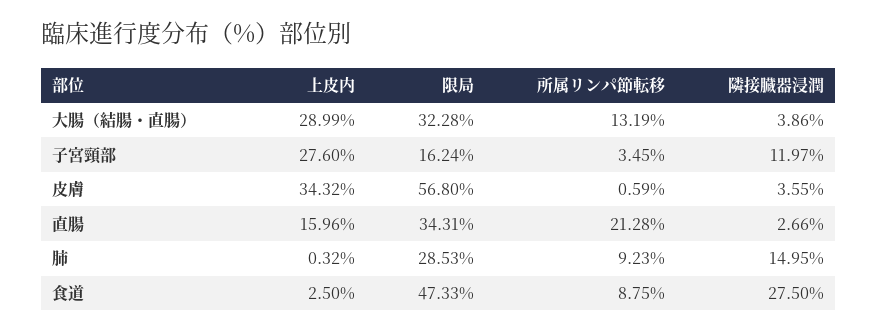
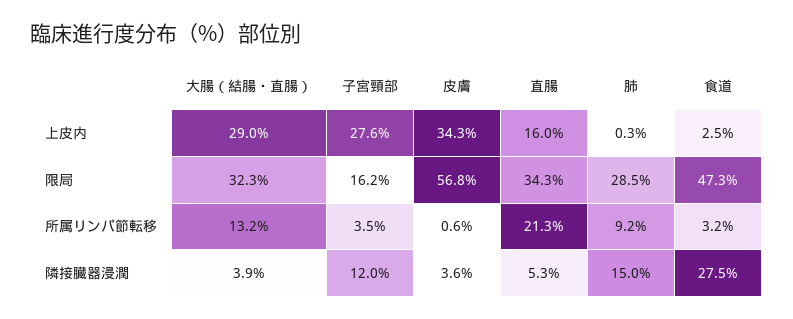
  {
    "上皮内": {
      "大腸（結腸・直腸）": 28.99,
      "子宮頸部": 27.6,
      "皮膚": 34.32,
      "直腸": 15.96,
      "肺": 0.32,
      "食道": 2.5
    },
    "限局": {
      "大腸（結腸・直腸）": 32.28,
      "子宮頸部": 16.24,
      "皮膚": 56.8,
      "直腸": 34.31,
      "肺": 28.53,
      "食道": 47.33
    },
    "所属リンパ節転移": {
      "大腸（結腸・直腸）": 13.19,
      "子宮頸部": 3.45,
      "皮膚": 0.59,
      "直腸": 21.28,
      "肺": 9.23,
-     "食道": 8.75
+     "食道": 3.2
    },
    "隣接臓器浸潤": {
      "大腸（結腸・直腸）": 3.86,
      "子宮頸部": 11.97,
      "皮膚": 3.55,
-     "直腸": 2.66,
+     "直腸": 5.3,
      "肺": 14.95,
      "食道": 27.5
    }
  }

